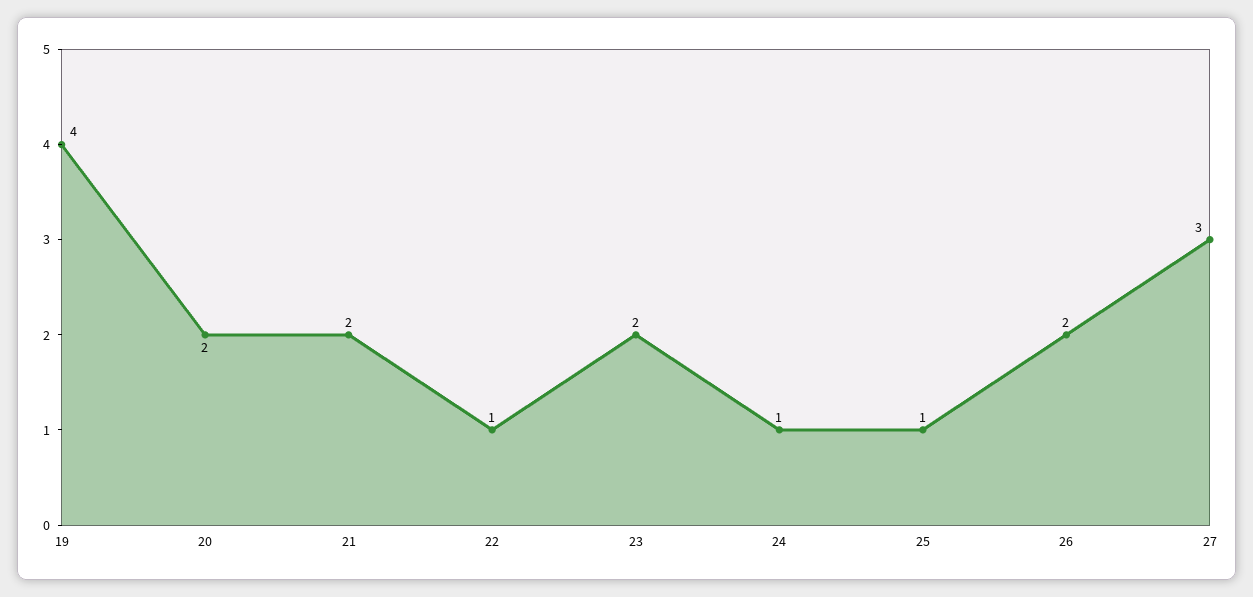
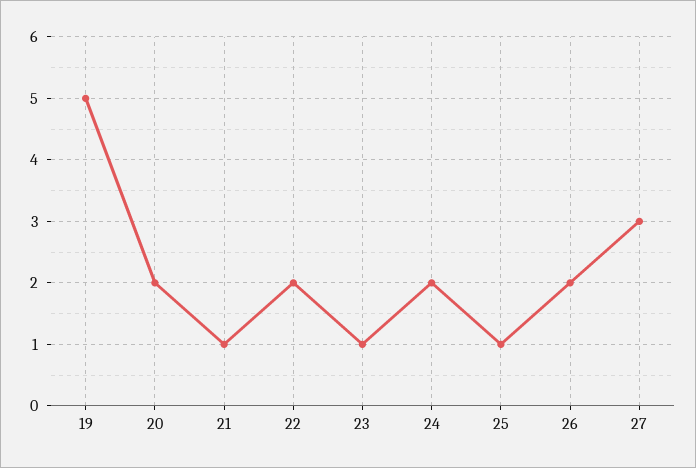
  {
-   "19": 4,
+   "19": 5,
    "20": 2,
-   "21": 2,
+   "21": 1,
-   "22": 1,
+   "22": 2,
-   "23": 2,
+   "23": 1,
-   "24": 1,
+   "24": 2,
    "25": 1,
    "26": 2,
    "27": 3
  }

